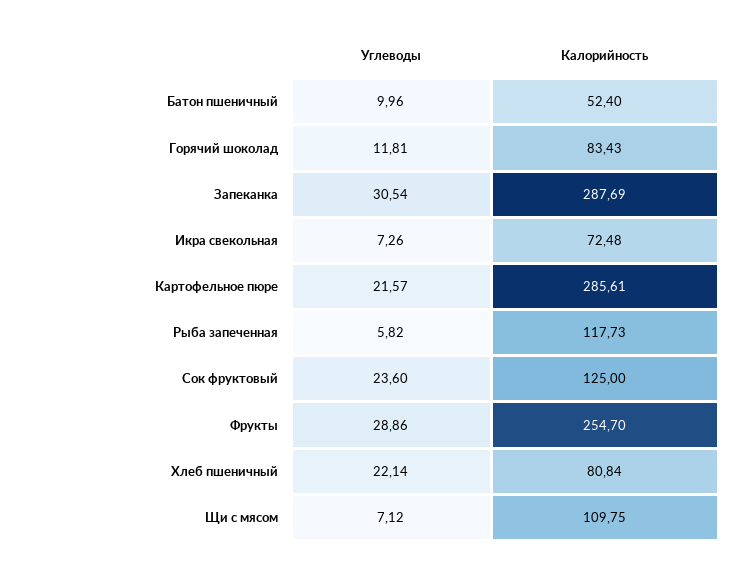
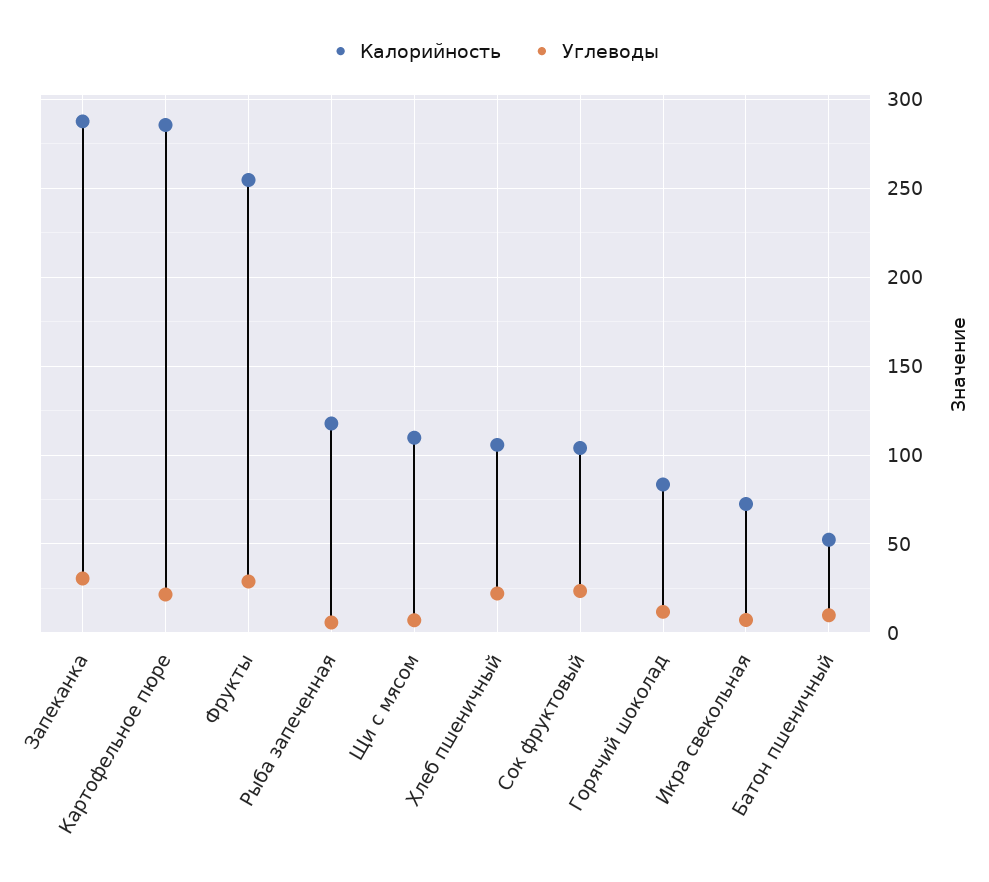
  {
    "Углеводы": {
      "Батон пшеничный": 9.96,
      "Горячий шоколад": 11.81,
      "Запеканка": 30.54,
      "Икра свекольная": 7.26,
      "Картофельное пюре": 21.57,
      "Рыба запеченная": 5.82,
      "Сок фруктовый": 23.6,
      "Фрукты": 28.86,
      "Хлеб пшеничный": 22.14,
      "Щи с мясом": 7.12
    },
    "Калорийность": {
      "Батон пшеничный": 52.4,
      "Горячий шоколад": 83.43,
      "Запеканка": 287.69,
      "Икра свекольная": 72.48,
      "Картофельное пюре": 285.61,
      "Рыба запеченная": 117.73,
-     "Сок фруктовый": 125,
+     "Сок фруктовый": 105,
      "Фрукты": 254.7,
-     "Хлеб пшеничный": 80.84,
+     "Хлеб пшеничный": 105,
      "Щи с мясом": 109.75
    }
  }

